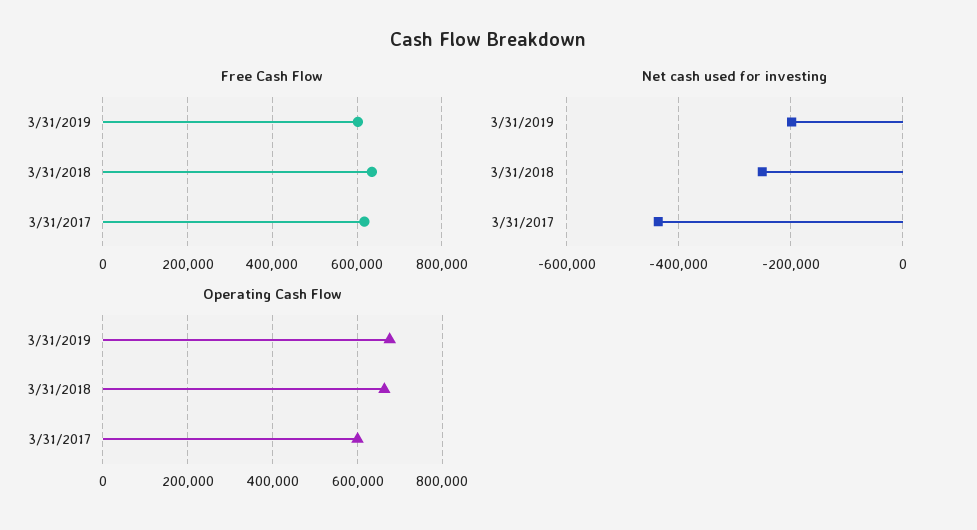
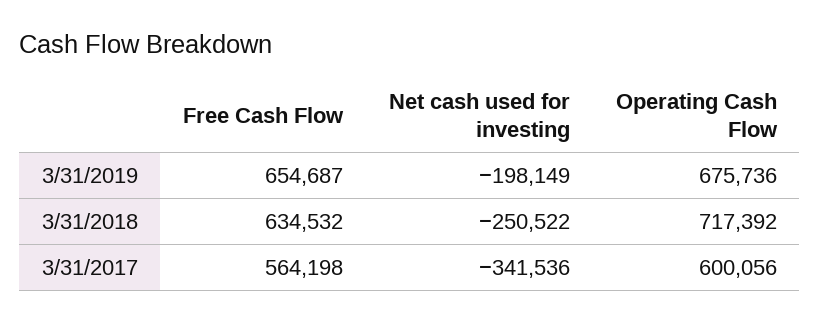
  {
    "Free Cash Flow": {
-     "3/31/2019": 600000,
+     "3/31/2019": 654687,
      "3/31/2018": 634532,
-     "3/31/2017": 620000
+     "3/31/2017": 564198
    },
    "Net cash used for investing": {
      "3/31/2019": -198149,
      "3/31/2018": -250522,
-     "3/31/2017": -440000
+     "3/31/2017": -341536
    },
    "Operating Cash Flow": {
      "3/31/2019": 675736,
-     "3/31/2018": 660000,
+     "3/31/2018": 717392,
      "3/31/2017": 600056
    }
  }

